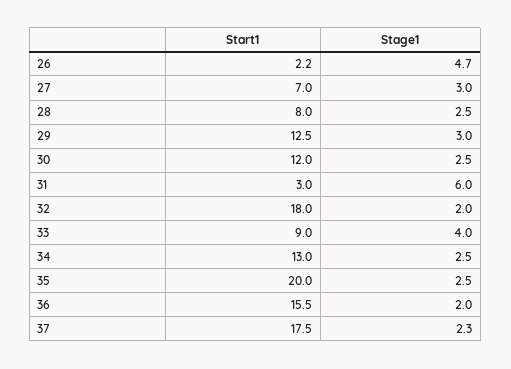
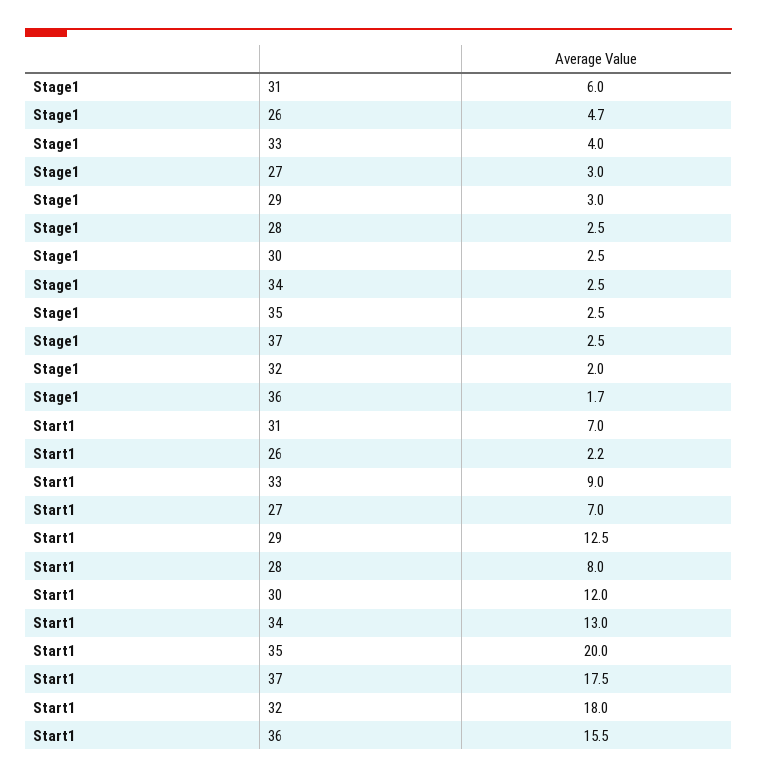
  {
    "Start1": {
      "26": 2.2,
      "27": 7,
      "28": 8,
      "29": 12.5,
      "30": 12,
-     "31": 3,
+     "31": 7,
      "32": 18,
      "33": 9,
      "34": 13,
      "35": 20,
      "36": 15.5,
      "37": 17.5
    },
    "Stage1": {
      "26": 4.7,
      "27": 3,
      "28": 2.5,
      "29": 3,
      "30": 2.5,
      "31": 6,
      "32": 2,
      "33": 4,
      "34": 2.5,
      "35": 2.5,
-     "36": 2,
+     "36": 1.7,
-     "37": 2.3
+     "37": 2.5
    }
  }

